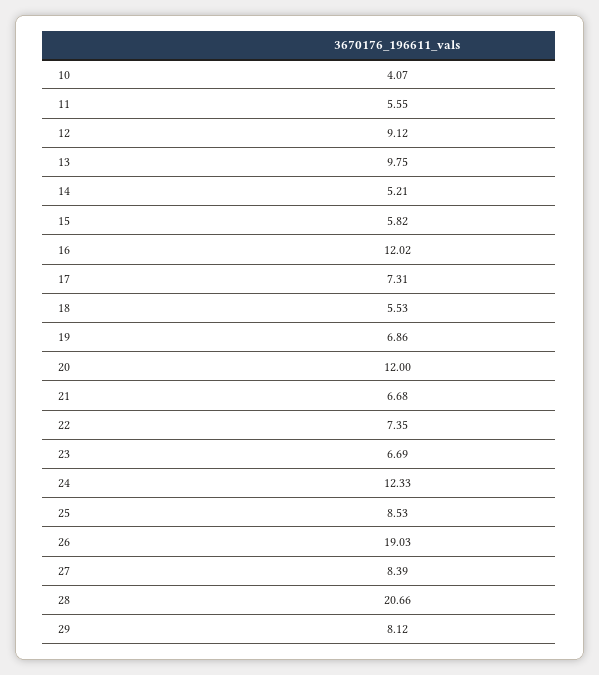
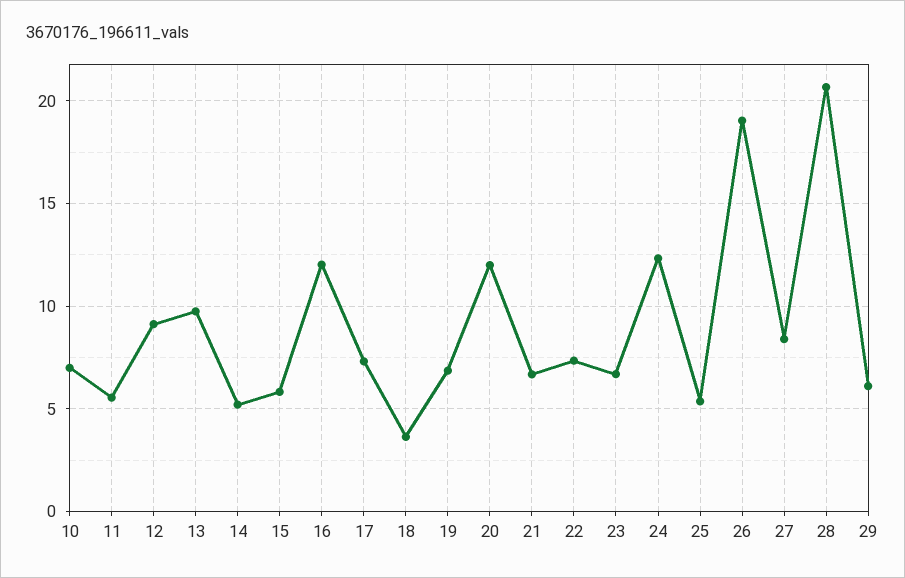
  {
-   "10": 4.07,
+   "10": 7,
    "11": 5.55,
    "12": 9.12,
    "13": 9.75,
    "14": 5.21,
    "15": 5.82,
    "16": 12.02,
    "17": 7.31,
-   "18": 5.53,
+   "18": 3.5,
    "19": 6.86,
    "20": 12,
    "21": 6.68,
    "22": 7.35,
    "23": 6.69,
    "24": 12.33,
-   "25": 8.53,
+   "25": 5.5,
    "26": 19.03,
    "27": 8.39,
    "28": 20.66,
-   "29": 8.12
+   "29": 6
  }

